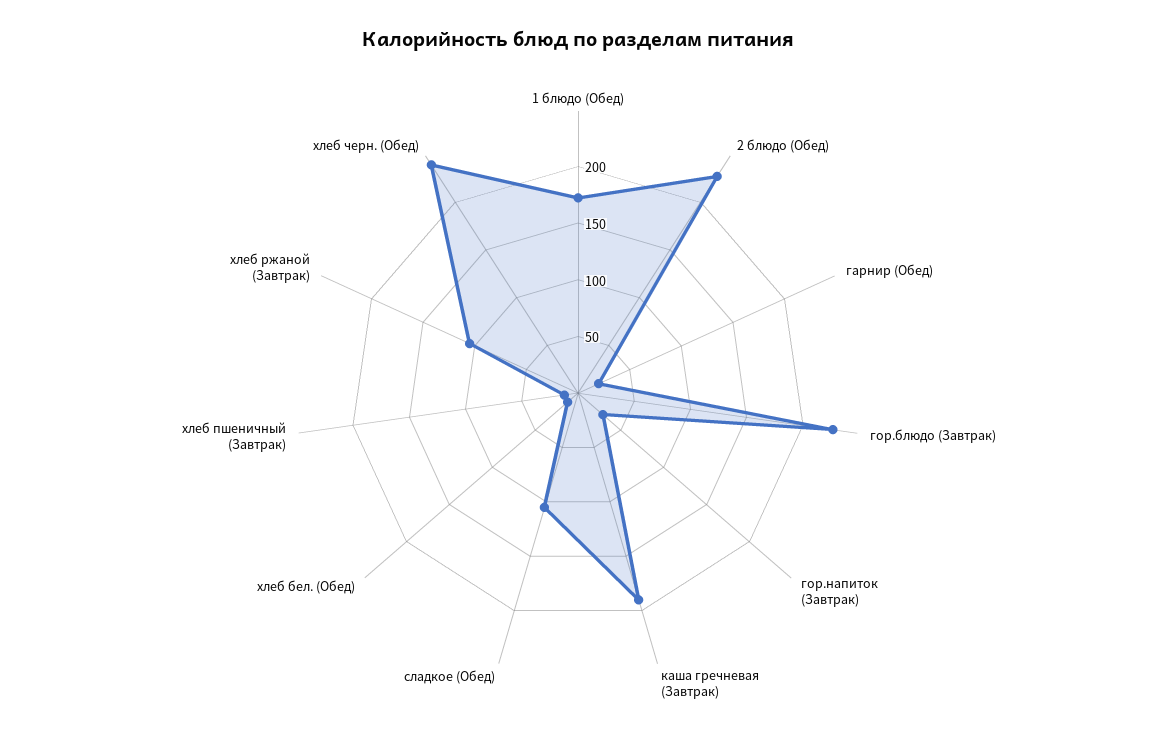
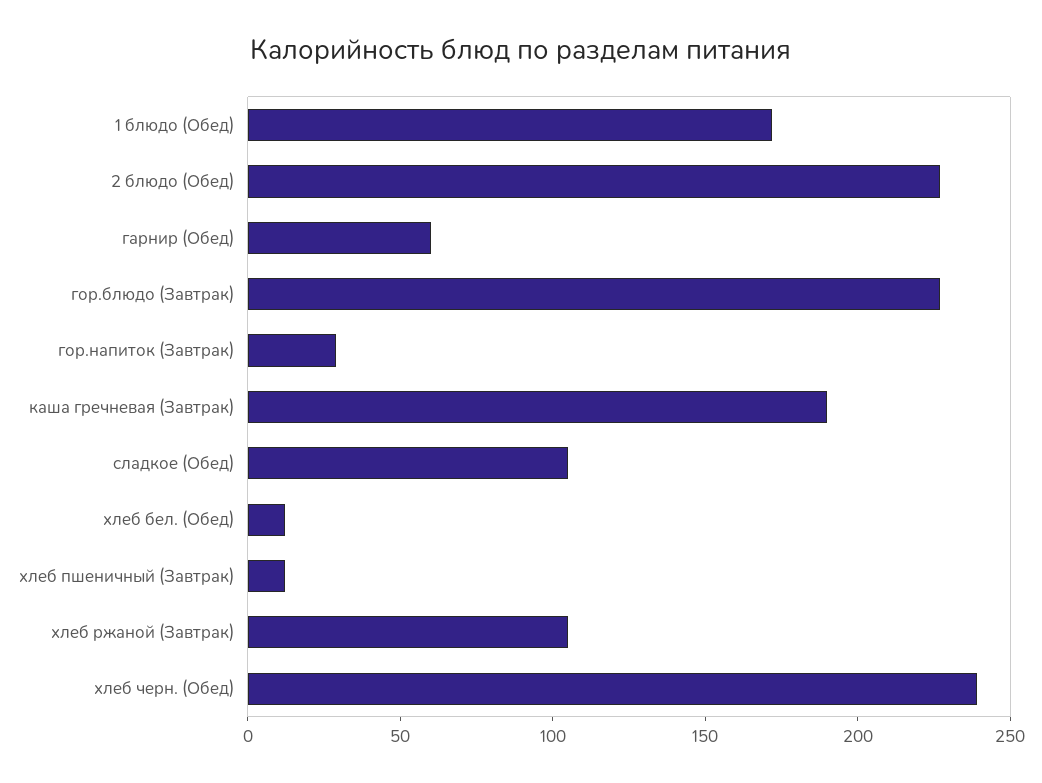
  {
    "1 блюдо (Обед)": 170,
    "2 блюдо (Обед)": 230,
-   "гарнир (Обед)": 20,
+   "гарнир (Обед)": 60,
    "гор.блюдо (Завтрак)": 230,
    "гор.напиток (Завтрак)": 30,
    "каша гречневая (Завтрак)": 190,
    "сладкое (Обед)": 110,
    "хлеб бел. (Обед)": 10,
    "хлеб пшеничный (Завтрак)": 10,
    "хлеб ржаной (Завтрак)": 110,
    "хлеб черн. (Обед)": 240
  }

